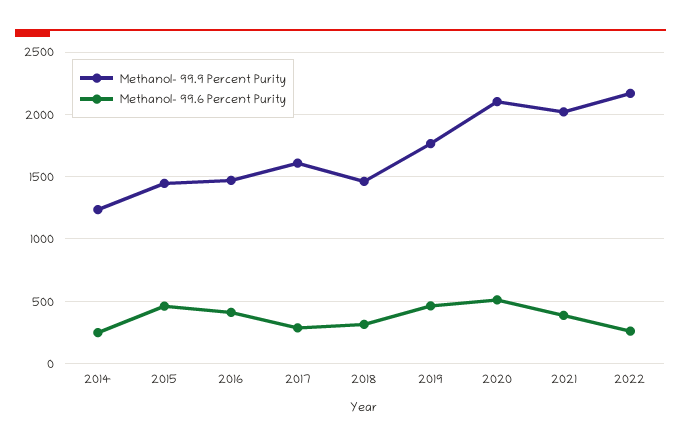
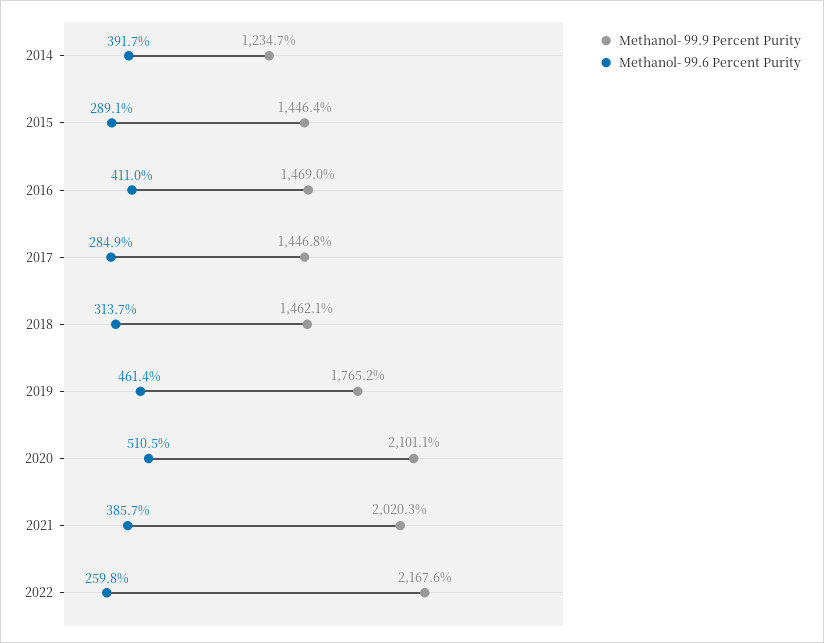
  {
    "Methanol- 99.9 Percent Purity": {
      "2014": 1234.7,
      "2015": 1446.4,
      "2016": 1469,
-     "2017": 1600,
+     "2017": 1446.8,
      "2018": 1462.1,
      "2019": 1765.2,
      "2020": 2101.1,
      "2021": 2020.3,
      "2022": 2167.6
    },
    "Methanol- 99.6 Percent Purity": {
-     "2014": 250,
+     "2014": 391.7,
-     "2015": 450,
+     "2015": 289.1,
      "2016": 411,
      "2017": 284.9,
      "2018": 313.7,
      "2019": 461.4,
      "2020": 510.5,
      "2021": 385.7,
      "2022": 259.8
    }
  }

